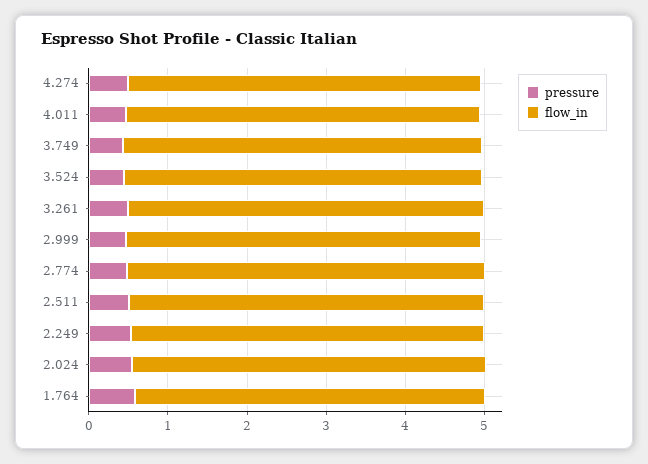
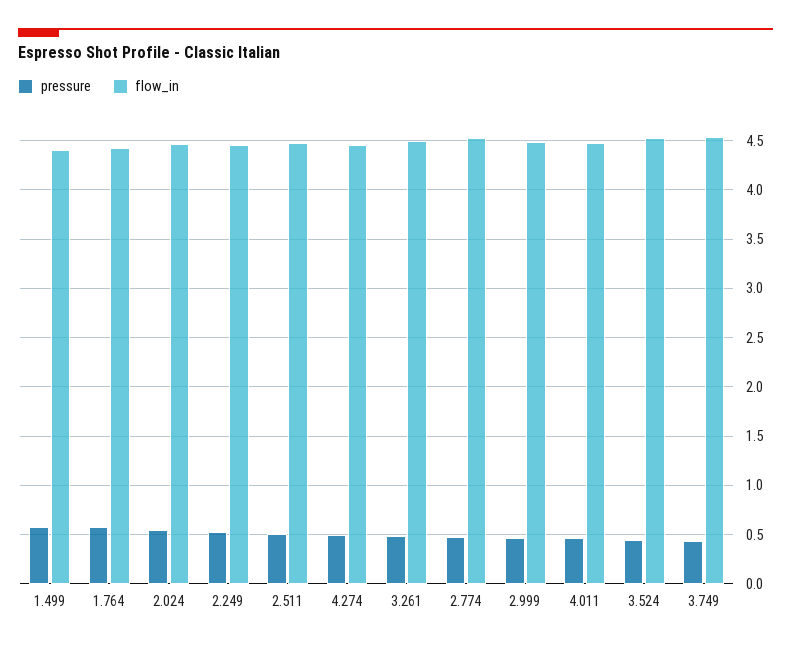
  {
    "pressure": {
      "4.274": 0.5,
      "4.011": 0.5,
      "3.749": 0.4,
      "3.524": 0.4,
      "3.261": 0.5,
      "2.999": 0.5,
      "2.774": 0.5,
      "2.511": 0.5,
      "2.249": 0.5,
      "2.024": 0.6,
-     "1.764": 0.6
+     "1.764": 0.6,
+     "1.499": 0.6
    },
    "flow_in": {
      "4.274": 4.5,
      "4.011": 4.5,
      "3.749": 4.5,
      "3.524": 4.5,
      "3.261": 4.5,
      "2.999": 4.5,
      "2.774": 4.5,
      "2.511": 4.5,
      "2.249": 4.5,
      "2.024": 4.5,
-     "1.764": 4.4
+     "1.764": 4.4,
+     "1.499": 4.4
    }
  }

